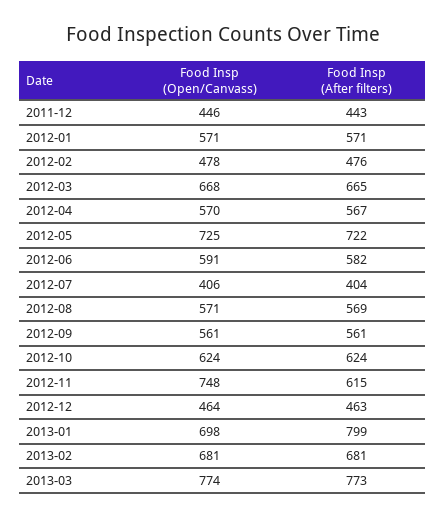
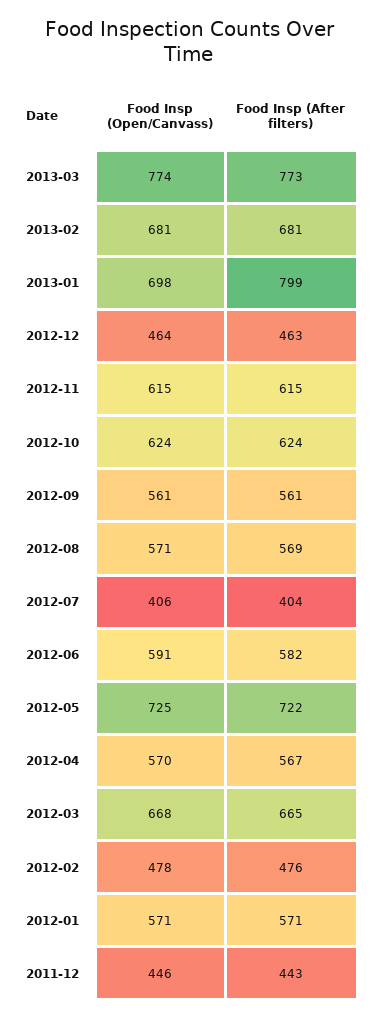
  {
    "Food Insp (Open/Canvass)": {
      "2011-12": 446,
      "2012-01": 571,
      "2012-02": 478,
      "2012-03": 668,
      "2012-04": 570,
      "2012-05": 725,
      "2012-06": 591,
      "2012-07": 406,
      "2012-08": 571,
      "2012-09": 561,
      "2012-10": 624,
-     "2012-11": 748,
+     "2012-11": 615,
      "2012-12": 464,
      "2013-01": 698,
      "2013-02": 681,
      "2013-03": 774
    },
    "Food Insp (After filters)": {
      "2011-12": 443,
      "2012-01": 571,
      "2012-02": 476,
      "2012-03": 665,
      "2012-04": 567,
      "2012-05": 722,
      "2012-06": 582,
      "2012-07": 404,
      "2012-08": 569,
      "2012-09": 561,
      "2012-10": 624,
      "2012-11": 615,
      "2012-12": 463,
      "2013-01": 799,
      "2013-02": 681,
      "2013-03": 773
    }
  }

